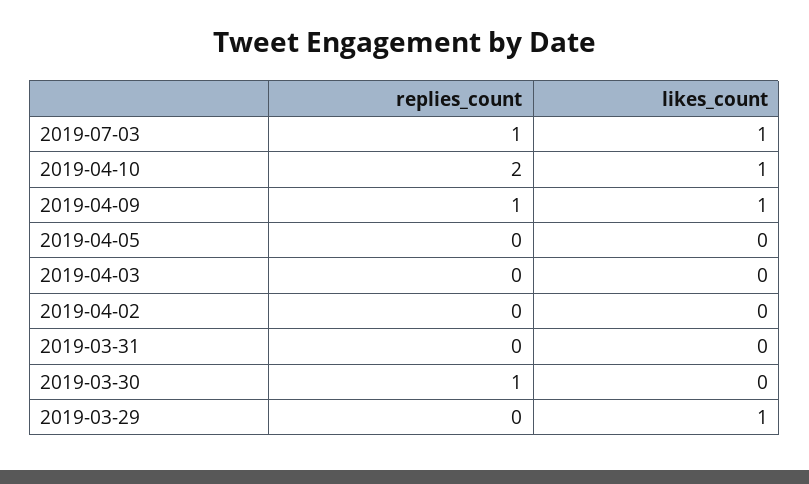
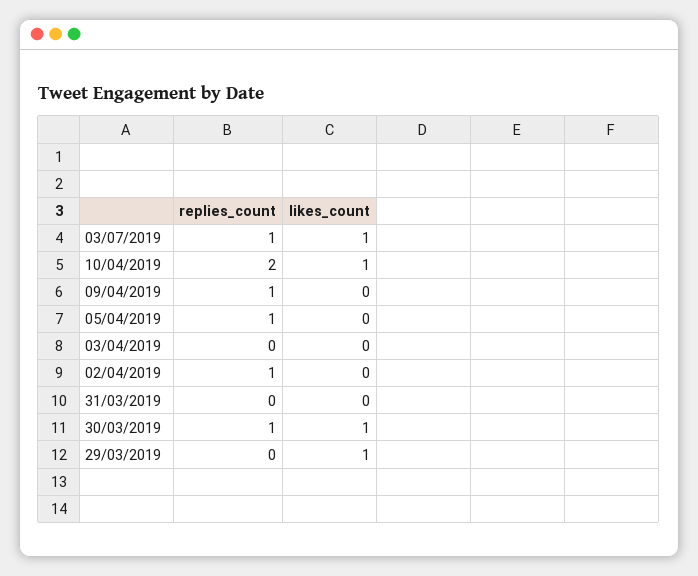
  {
    "replies_count": {
      "2019-07-03": 1,
      "2019-04-10": 2,
      "2019-04-09": 1,
-     "2019-04-05": 0,
+     "2019-04-05": 1,
      "2019-04-03": 0,
-     "2019-04-02": 0,
+     "2019-04-02": 1,
      "2019-03-31": 0,
      "2019-03-30": 1,
      "2019-03-29": 0
    },
    "likes_count": {
      "2019-07-03": 1,
      "2019-04-10": 1,
-     "2019-04-09": 1,
+     "2019-04-09": 0,
      "2019-04-05": 0,
      "2019-04-03": 0,
      "2019-04-02": 0,
      "2019-03-31": 0,
-     "2019-03-30": 0,
+     "2019-03-30": 1,
      "2019-03-29": 1
    }
  }

